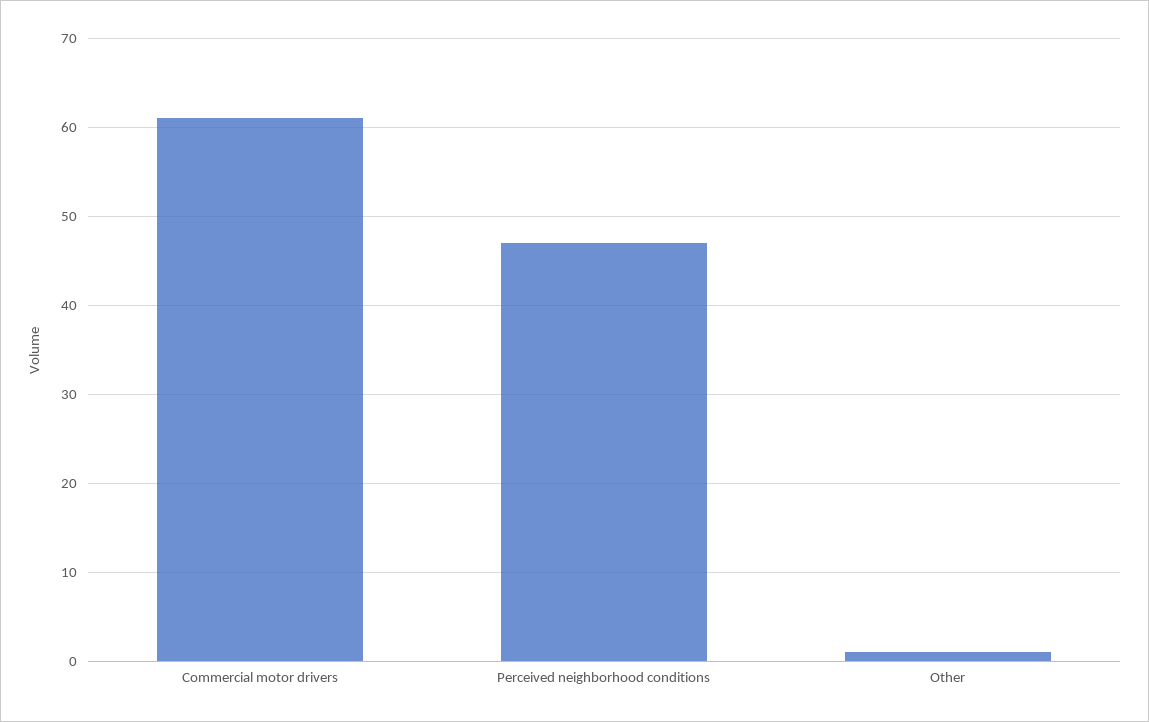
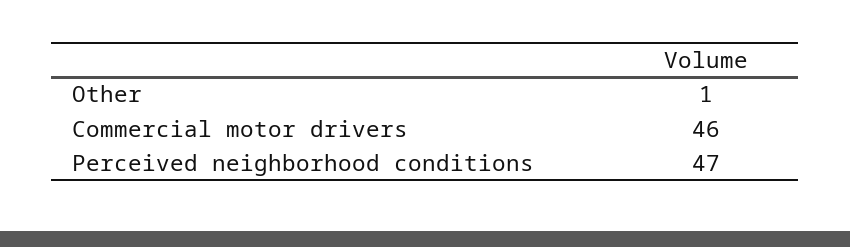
  {
-   "Commercial motor drivers": 61,
+   "Commercial motor drivers": 46,
    "Perceived neighborhood conditions": 47,
    "Other": 1
  }

